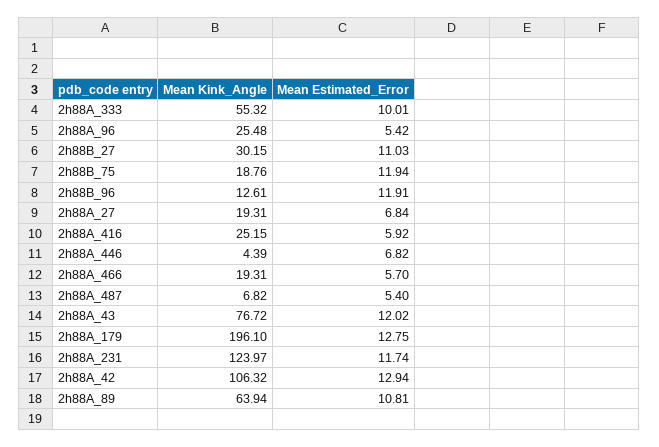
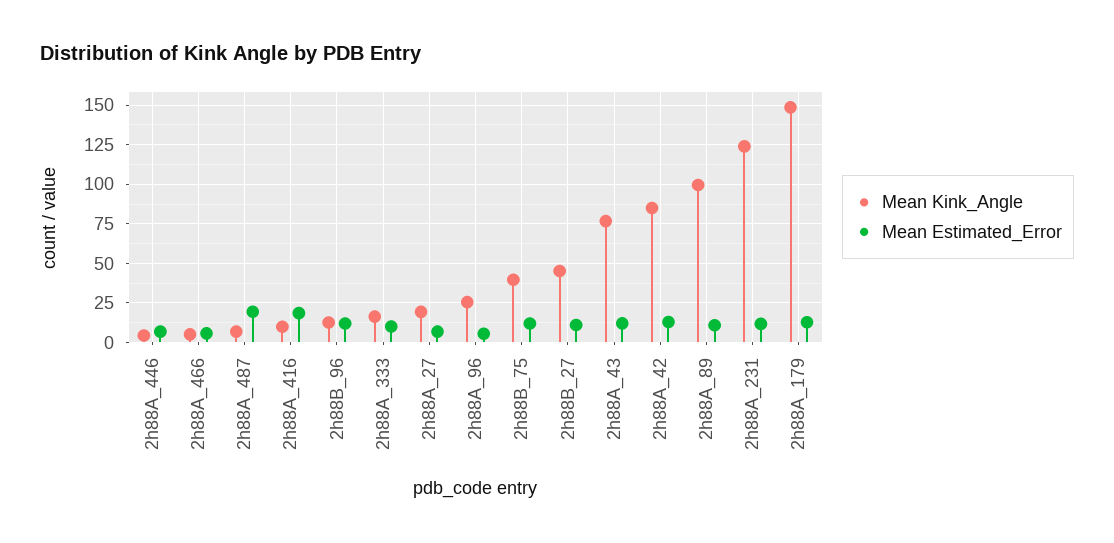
  {
    "Mean Kink_Angle": {
-     "2h88A_333": 55.32,
+     "2h88A_333": 15,
      "2h88A_96": 25.48,
-     "2h88B_27": 30.15,
+     "2h88B_27": 45,
-     "2h88B_75": 18.76,
+     "2h88B_75": 40,
      "2h88B_96": 12.61,
      "2h88A_27": 19.31,
-     "2h88A_416": 25.15,
+     "2h88A_416": 10,
      "2h88A_446": 4.39,
-     "2h88A_466": 19.31,
+     "2h88A_466": 5,
      "2h88A_487": 6.82,
      "2h88A_43": 76.72,
-     "2h88A_179": 196.1,
+     "2h88A_179": 150,
      "2h88A_231": 123.97,
-     "2h88A_42": 106.32,
+     "2h88A_42": 85,
-     "2h88A_89": 63.94
+     "2h88A_89": 100
    },
    "Mean Estimated_Error": {
      "2h88A_333": 10.01,
      "2h88A_96": 5.42,
      "2h88B_27": 11.03,
      "2h88B_75": 11.94,
      "2h88B_96": 11.91,
      "2h88A_27": 6.84,
-     "2h88A_416": 5.92,
+     "2h88A_416": 20,
      "2h88A_446": 6.82,
      "2h88A_466": 5.7,
-     "2h88A_487": 5.4,
+     "2h88A_487": 20,
      "2h88A_43": 12.02,
      "2h88A_179": 12.75,
      "2h88A_231": 11.74,
      "2h88A_42": 12.94,
      "2h88A_89": 10.81
    }
  }

